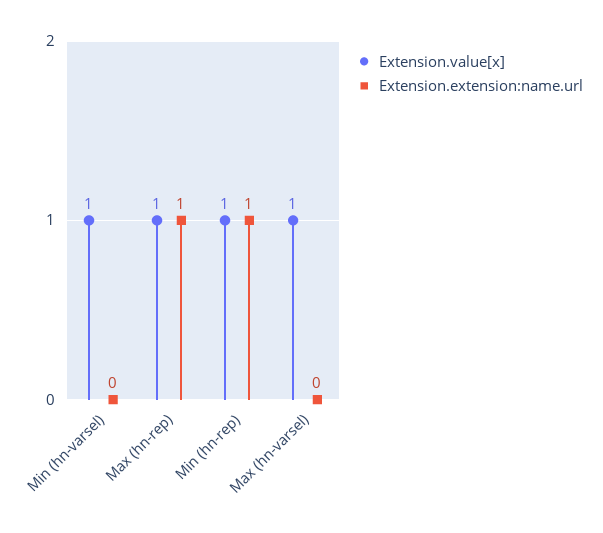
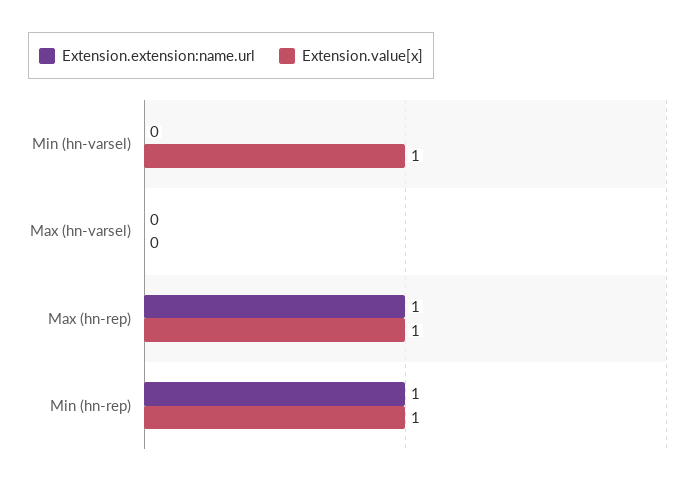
  {
    "Extension.value[x]": {
      "Min (hn-varsel)": 1,
      "Max (hn-rep)": 1,
      "Min (hn-rep)": 1,
-     "Max (hn-varsel)": 1
+     "Max (hn-varsel)": 0
    },
    "Extension.extension:name.url": {
      "Min (hn-varsel)": 0,
      "Max (hn-rep)": 1,
      "Min (hn-rep)": 1,
      "Max (hn-varsel)": 0
    }
  }

